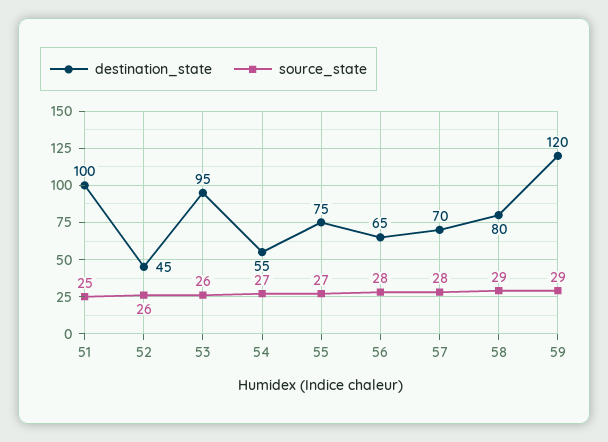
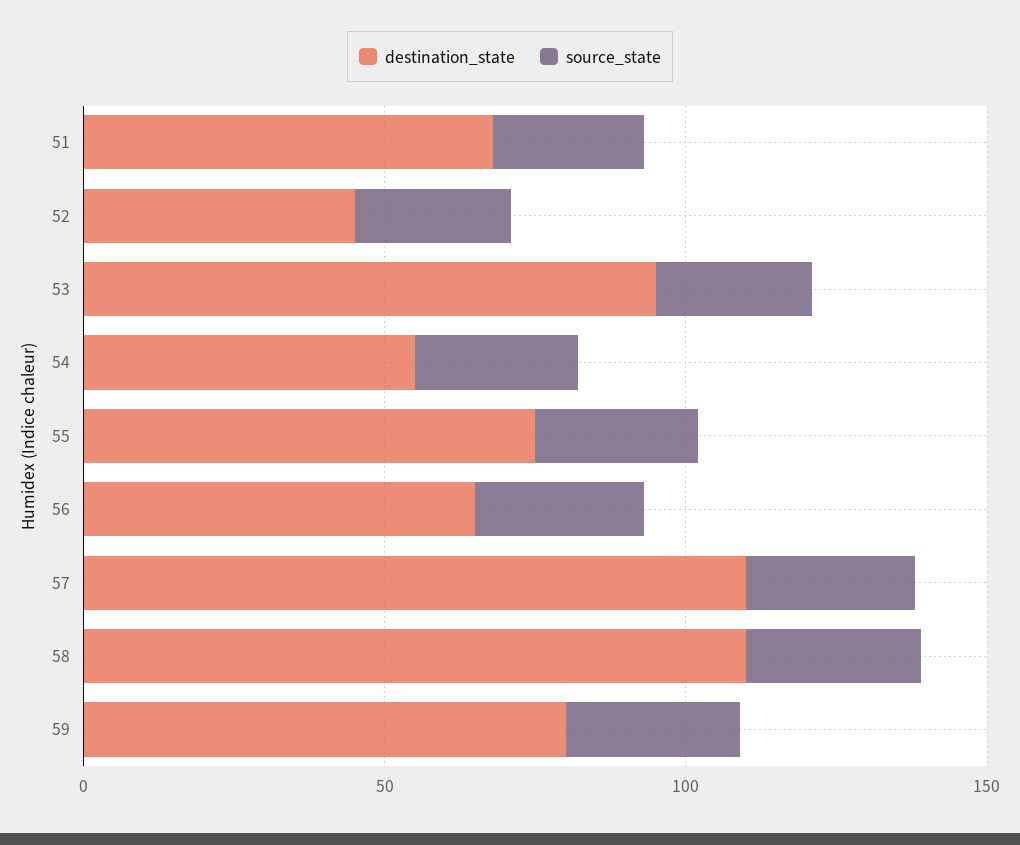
  {
    "destination_state": {
-     "51": 100,
+     "51": 70,
      "52": 45,
      "53": 95,
      "54": 55,
      "55": 75,
      "56": 65,
-     "57": 70,
+     "57": 110,
-     "58": 80,
+     "58": 110,
-     "59": 120
+     "59": 80
    },
    "source_state": {
      "51": 25,
      "52": 26,
      "53": 26,
      "54": 27,
      "55": 27,
      "56": 28,
      "57": 28,
      "58": 29,
      "59": 29
    }
  }

